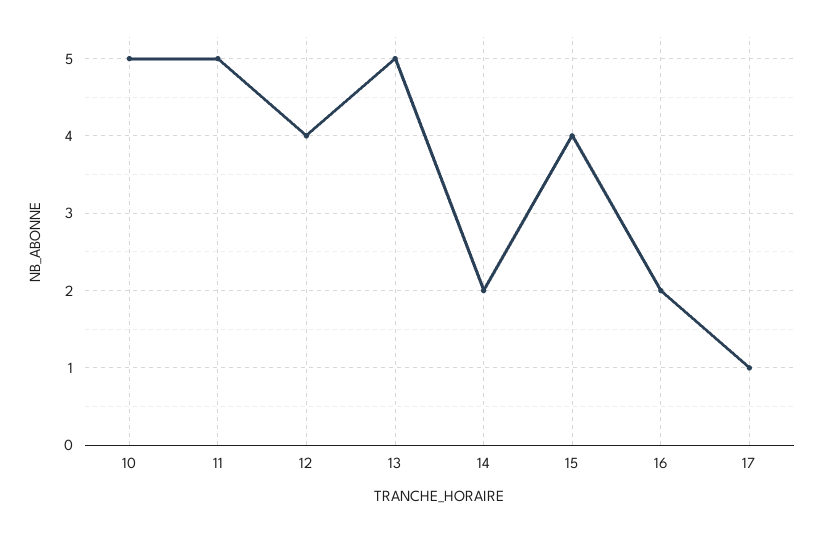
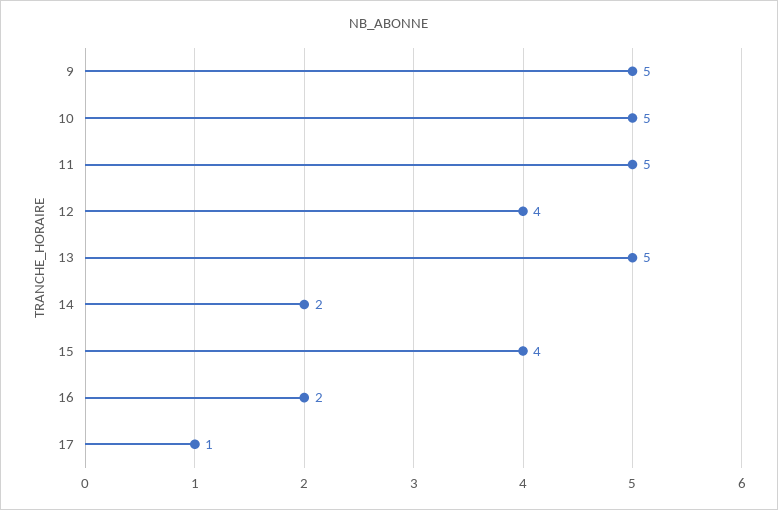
  {
    "10": 5,
    "11": 5,
    "12": 4,
    "13": 5,
    "14": 2,
    "15": 4,
    "16": 2,
-   "17": 1
+   "17": 1,
+   "9": 5
  }

